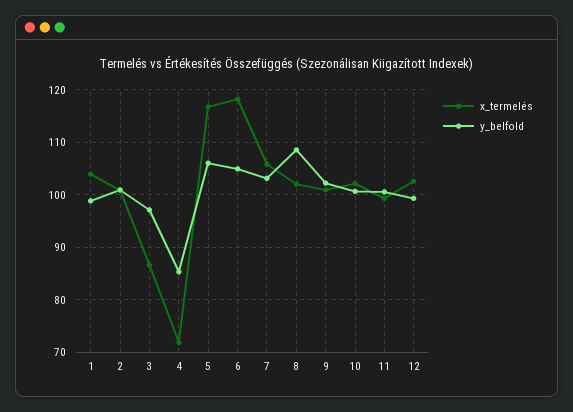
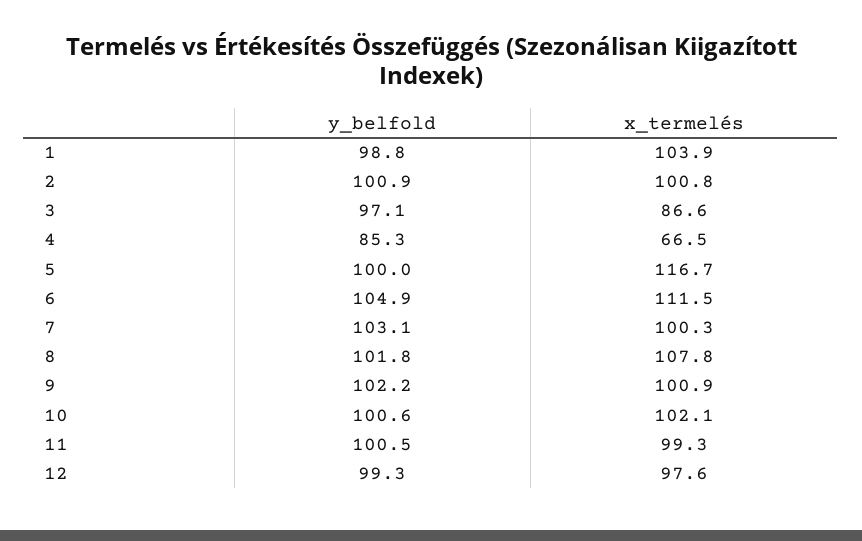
  {
    "x_termelés": {
      "1": 103.9,
      "2": 100.8,
      "3": 86.6,
-     "4": 72,
+     "4": 66.5,
      "5": 116.7,
-     "6": 118,
+     "6": 111.5,
-     "7": 106,
+     "7": 100.3,
-     "8": 102,
+     "8": 107.8,
      "9": 100.9,
      "10": 102.1,
      "11": 99.3,
-     "12": 102
+     "12": 97.6
    },
    "y_belfold": {
      "1": 98.8,
      "2": 100.9,
      "3": 97.1,
      "4": 85.3,
-     "5": 106,
+     "5": 100,
      "6": 104.9,
      "7": 103.1,
-     "8": 108,
+     "8": 101.8,
      "9": 102.2,
      "10": 100.6,
      "11": 100.5,
      "12": 99.3
    }
  }

